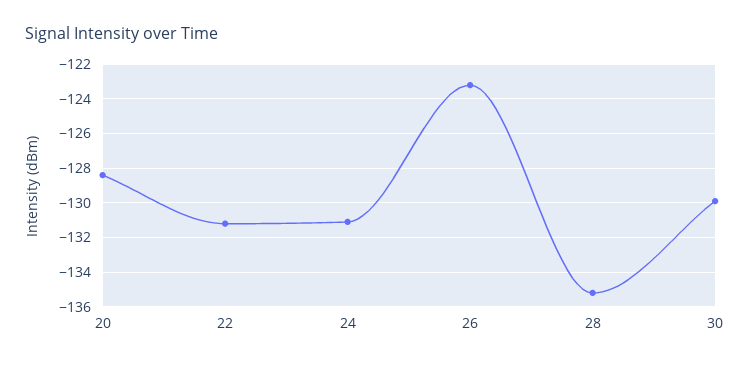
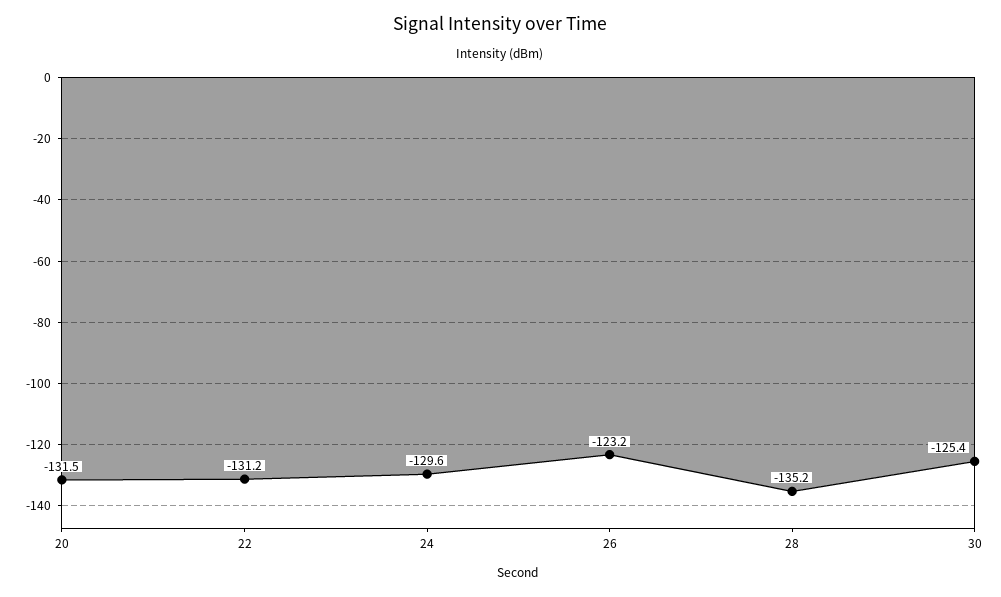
  {
-   "20": -128.5,
+   "20": -131.5,
    "22": -131.2,
-   "24": -131,
+   "24": -129.6,
    "26": -123.2,
    "28": -135.2,
-   "30": -130
+   "30": -125.4
  }

